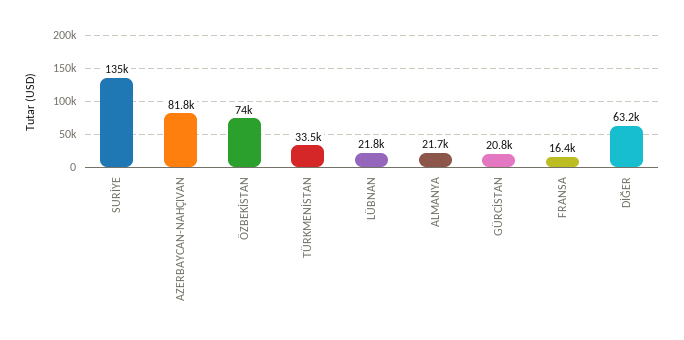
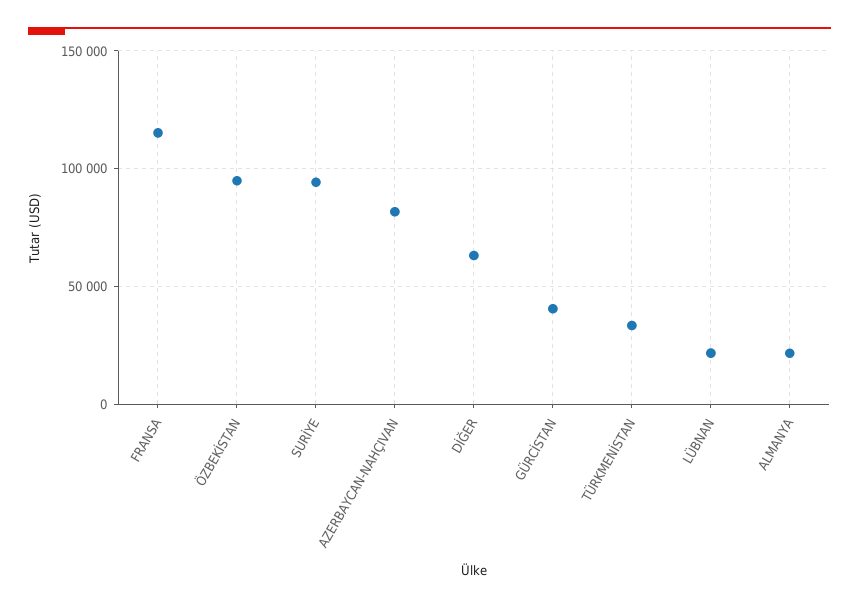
  {
-   "SURİYE": 135000,
+   "SURİYE": 95000,
    "AZERBAYCAN-NAHÇIVAN": 81800,
-   "ÖZBEKİSTAN": 74000,
+   "ÖZBEKİSTAN": 95000,
    "TÜRKMENİSTAN": 33500,
    "LÜBNAN": 21800,
    "ALMANYA": 21700,
-   "GÜRCİSTAN": 20800,
+   "GÜRCİSTAN": 40000,
-   "FRANSA": 16400,
+   "FRANSA": 115000,
    "DİĞER": 63200
  }

